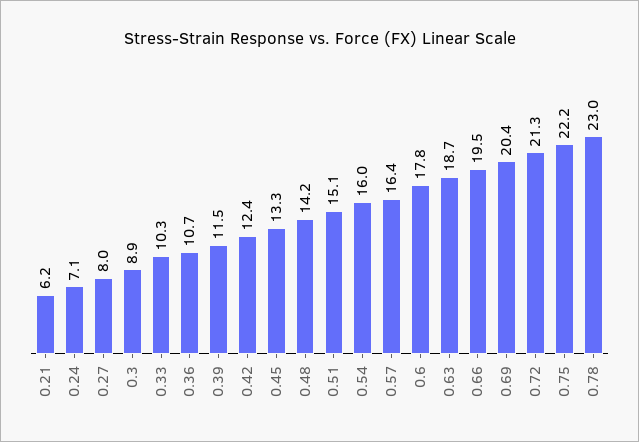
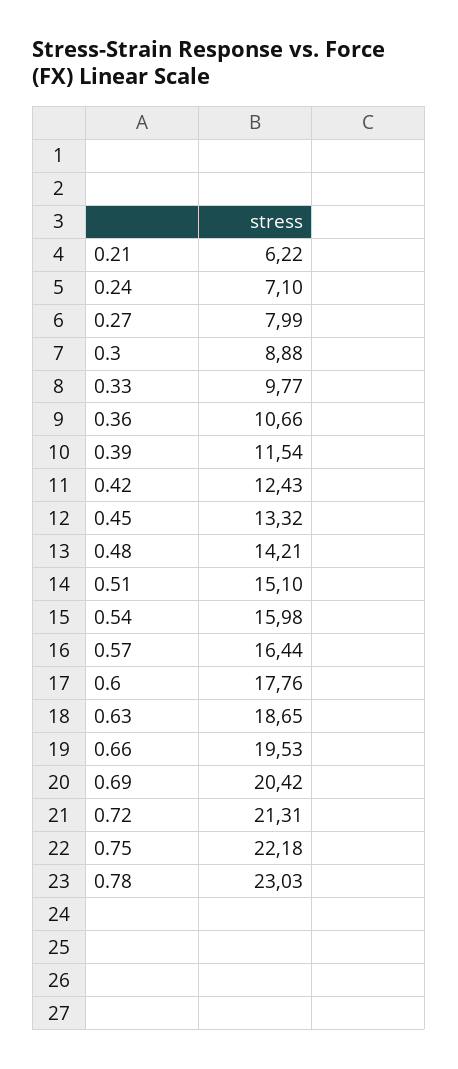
  {
    "0.21": 6.22,
    "0.24": 7.1,
    "0.27": 7.99,
    "0.3": 8.88,
-   "0.33": 10.3,
+   "0.33": 9.77,
    "0.36": 10.66,
    "0.39": 11.54,
    "0.42": 12.43,
    "0.45": 13.32,
    "0.48": 14.21,
    "0.51": 15.1,
    "0.54": 15.98,
    "0.57": 16.44,
    "0.6": 17.76,
    "0.63": 18.65,
    "0.66": 19.53,
    "0.69": 20.42,
    "0.72": 21.31,
    "0.75": 22.18,
    "0.78": 23.03
  }

